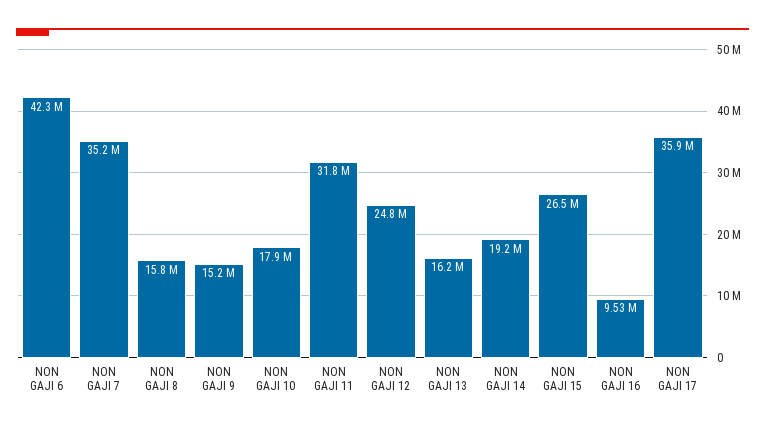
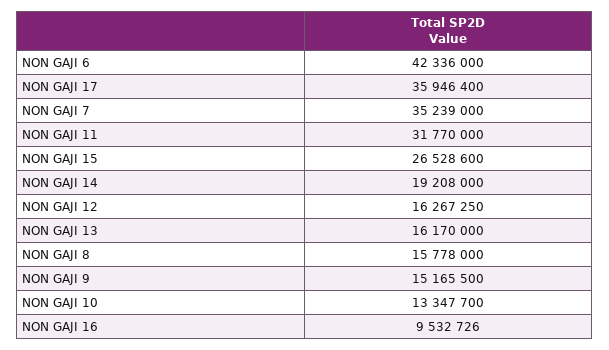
  {
    "NON GAJI 6": 42336000,
    "NON GAJI 7": 35239000,
    "NON GAJI 8": 15778000,
    "NON GAJI 9": 15165500,
-   "NON GAJI 10": 17900000,
+   "NON GAJI 10": 13347700,
    "NON GAJI 11": 31770000,
-   "NON GAJI 12": 24800000,
+   "NON GAJI 12": 16267250,
    "NON GAJI 13": 16170000,
    "NON GAJI 14": 19208000,
    "NON GAJI 15": 26528600,
    "NON GAJI 16": 9532726,
    "NON GAJI 17": 35946400
  }

